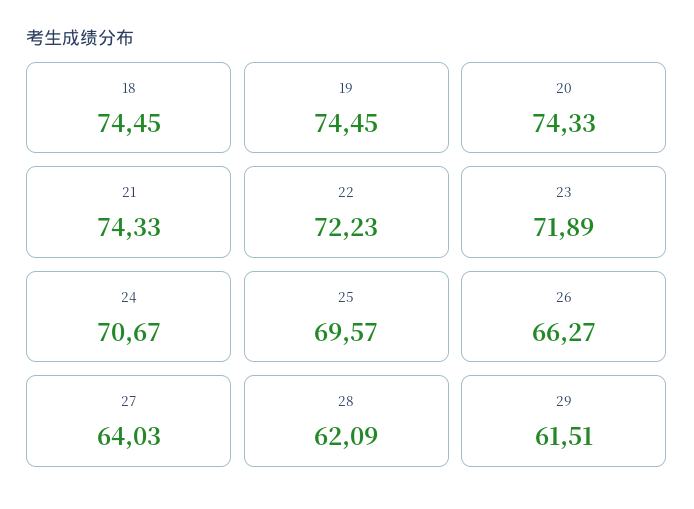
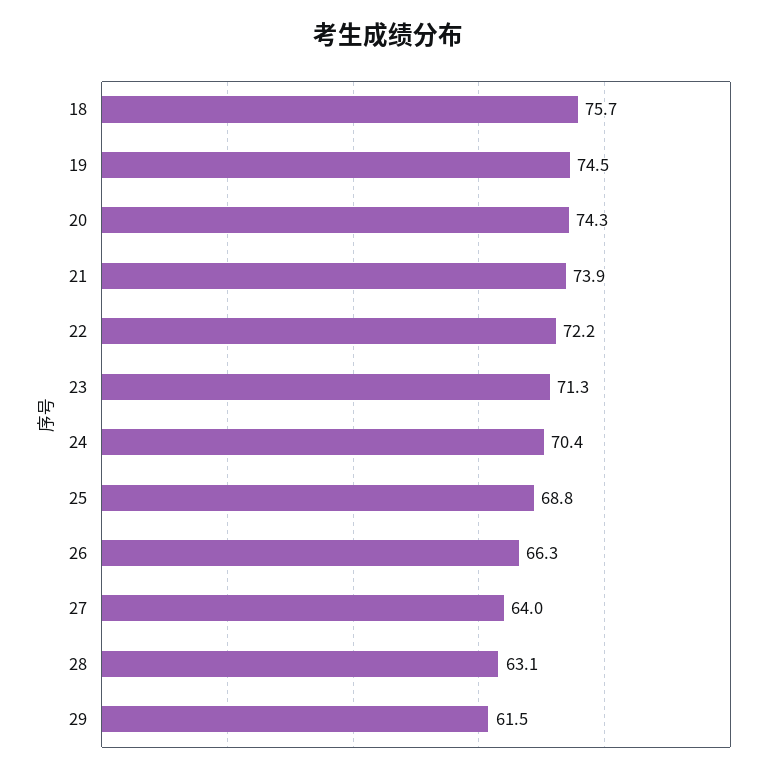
  {
-   "18": 74.45,
+   "18": 75.7,
    "19": 74.45,
    "20": 74.33,
-   "21": 74.33,
+   "21": 73.9,
    "22": 72.23,
-   "23": 71.89,
+   "23": 71.3,
-   "24": 70.67,
+   "24": 70.4,
-   "25": 69.57,
+   "25": 68.8,
    "26": 66.27,
    "27": 64.03,
-   "28": 62.09,
+   "28": 63.1,
    "29": 61.51
  }

